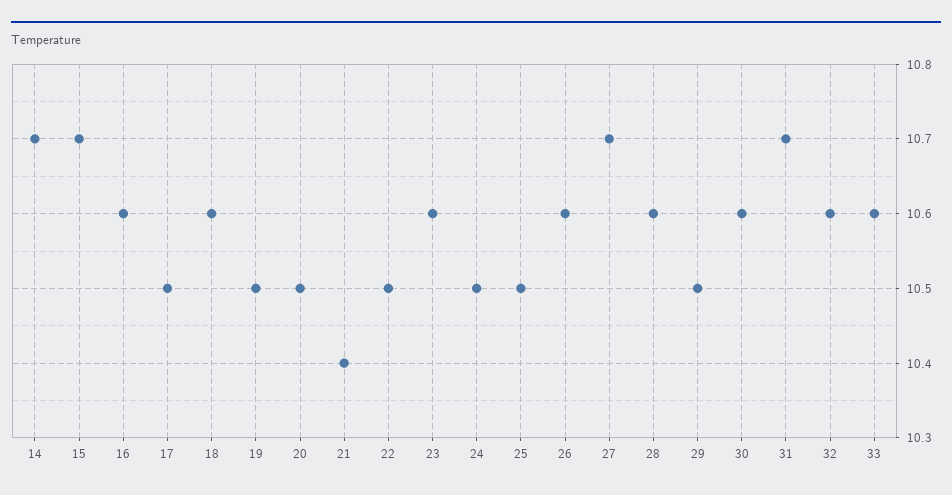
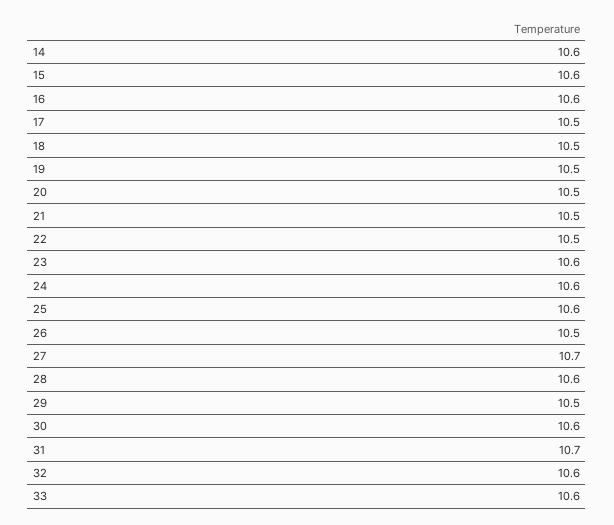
  {
-   "14": 10.7,
+   "14": 10.6,
-   "15": 10.7,
+   "15": 10.6,
    "16": 10.6,
    "17": 10.5,
-   "18": 10.6,
+   "18": 10.5,
    "19": 10.5,
    "20": 10.5,
-   "21": 10.4,
+   "21": 10.5,
    "22": 10.5,
    "23": 10.6,
-   "24": 10.5,
+   "24": 10.6,
-   "25": 10.5,
+   "25": 10.6,
-   "26": 10.6,
+   "26": 10.5,
    "27": 10.7,
    "28": 10.6,
    "29": 10.5,
    "30": 10.6,
    "31": 10.7,
    "32": 10.6,
    "33": 10.6
  }

